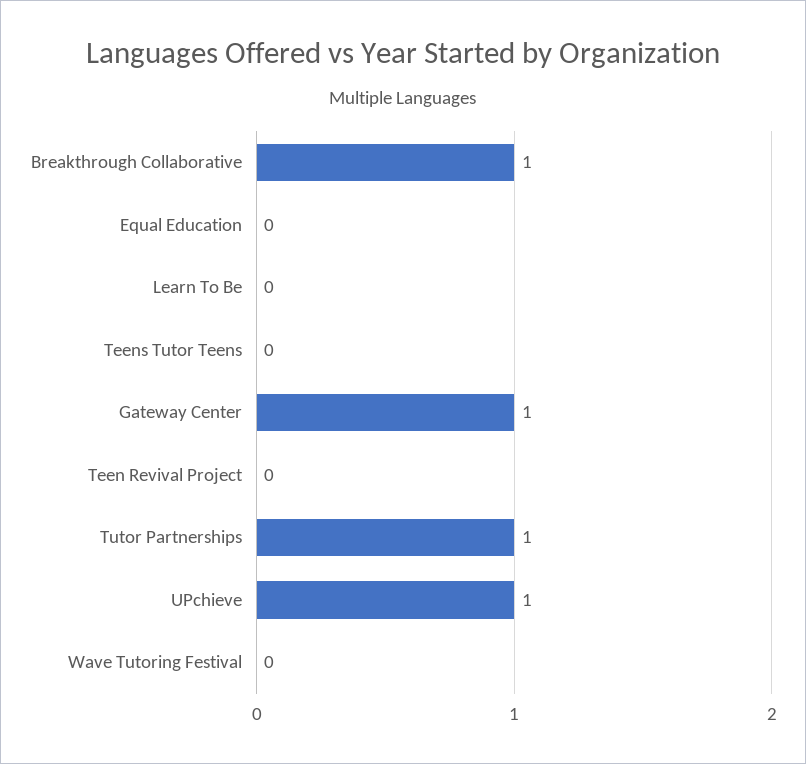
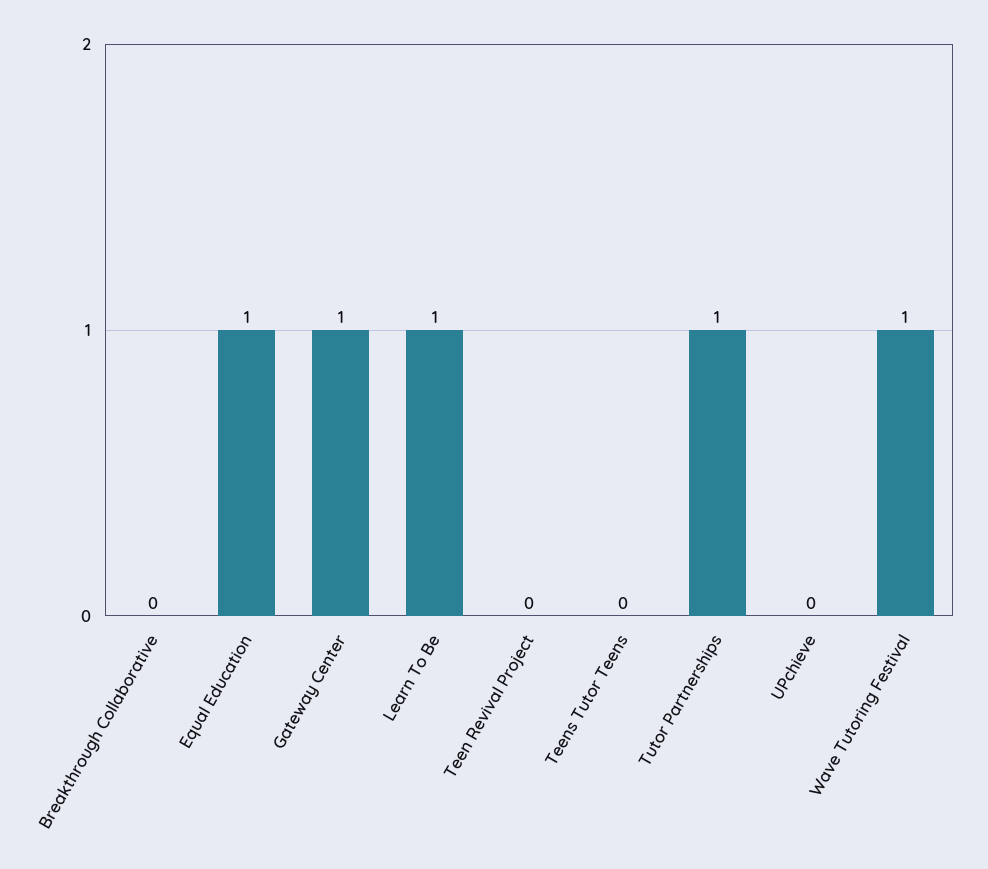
  {
-   "Breakthrough Collaborative": 1,
+   "Breakthrough Collaborative": 0,
-   "Equal Education": 0,
+   "Equal Education": 1,
-   "Learn To Be": 0,
+   "Learn To Be": 1,
    "Teens Tutor Teens": 0,
    "Gateway Center": 1,
    "Teen Revival Project": 0,
    "Tutor Partnerships": 1,
-   "UPchieve": 1,
+   "UPchieve": 0,
-   "Wave Tutoring Festival": 0
+   "Wave Tutoring Festival": 1
  }

